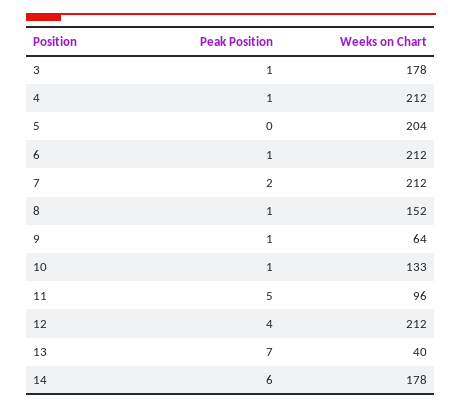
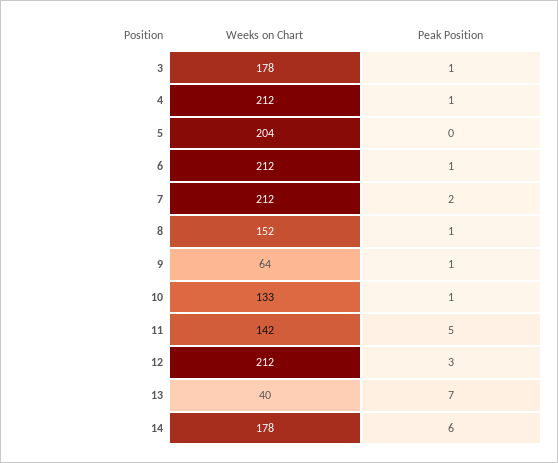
  {
    "Peak Position": {
      "3": 1,
      "4": 1,
      "5": 0,
      "6": 1,
      "7": 2,
      "8": 1,
      "9": 1,
      "10": 1,
      "11": 5,
-     "12": 4,
+     "12": 3,
      "13": 7,
      "14": 6
    },
    "Weeks on Chart": {
      "3": 178,
      "4": 212,
      "5": 204,
      "6": 212,
      "7": 212,
      "8": 152,
      "9": 64,
      "10": 133,
-     "11": 96,
+     "11": 142,
      "12": 212,
      "13": 40,
      "14": 178
    }
  }

